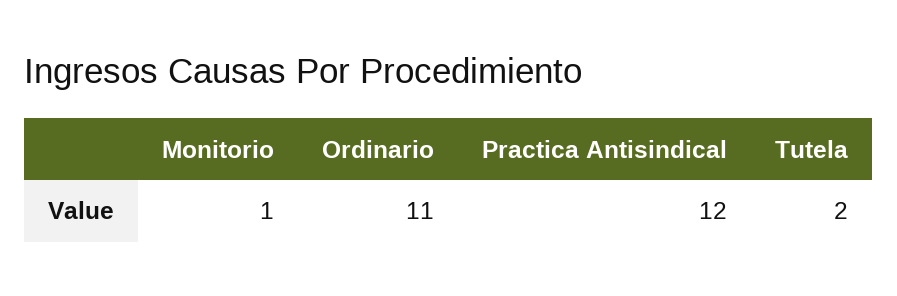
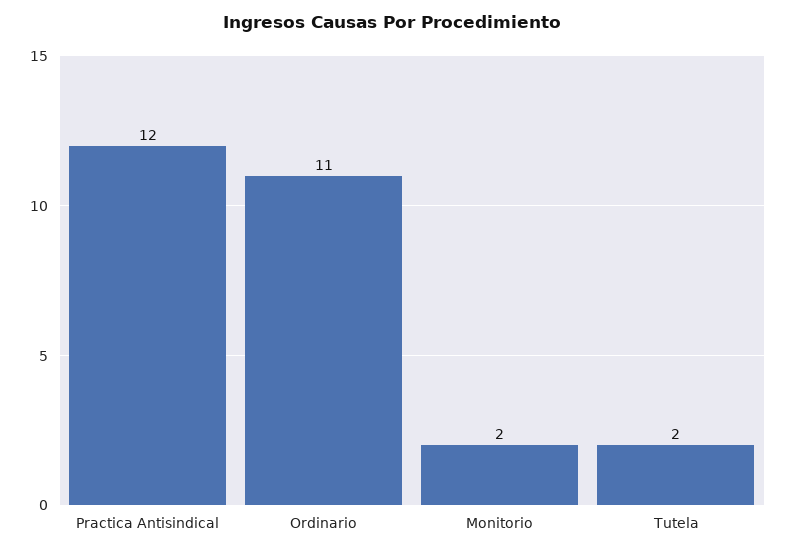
  {
-   "Monitorio": 1,
+   "Monitorio": 2,
    "Ordinario": 11,
    "Practica Antisindical": 12,
    "Tutela": 2
  }

